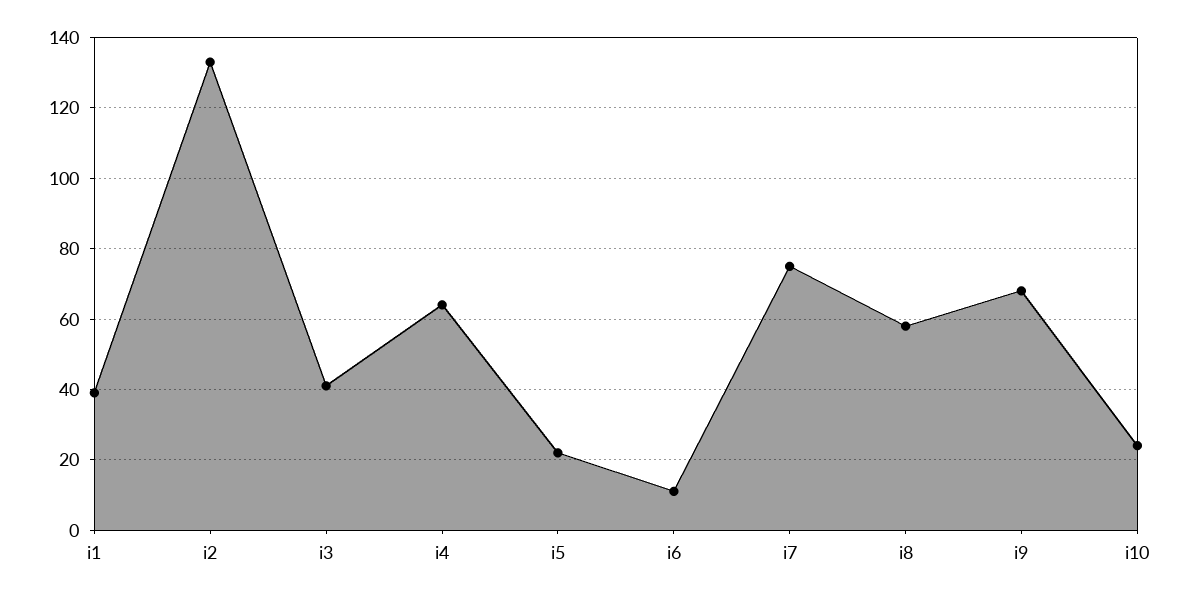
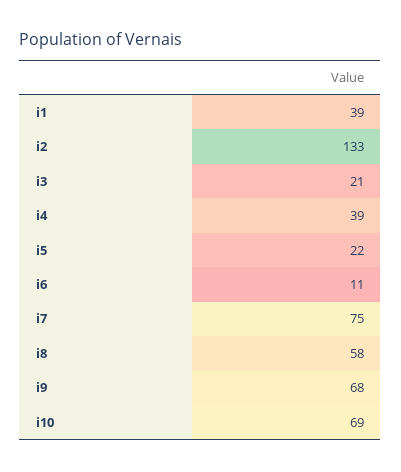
  {
    "i1": 39,
    "i2": 133,
-   "i3": 40,
+   "i3": 21,
-   "i4": 65,
+   "i4": 39,
    "i5": 22,
    "i6": 11,
    "i7": 75,
    "i8": 58,
    "i9": 68,
-   "i10": 25
+   "i10": 69
  }

